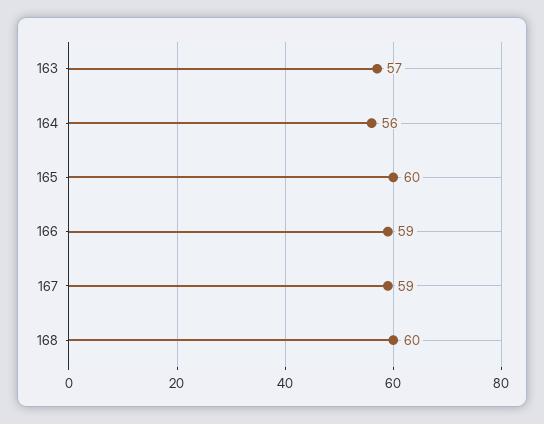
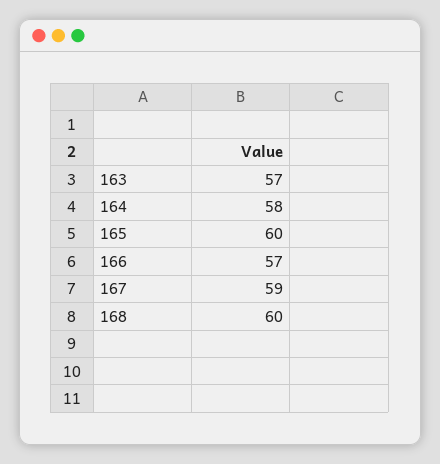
  {
    "163": 57,
-   "164": 56,
+   "164": 58,
    "165": 60,
-   "166": 59,
+   "166": 57,
    "167": 59,
    "168": 60
  }

